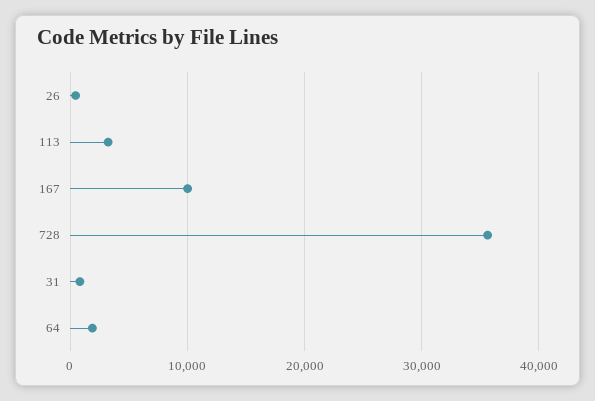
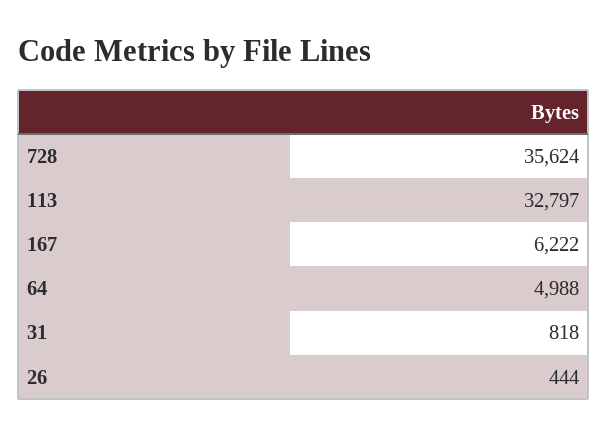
  {
    "26": 444,
-   "113": 3000,
+   "113": 32797,
-   "167": 10000,
+   "167": 6222,
    "728": 35624,
    "31": 818,
-   "64": 2000
+   "64": 4988
  }

